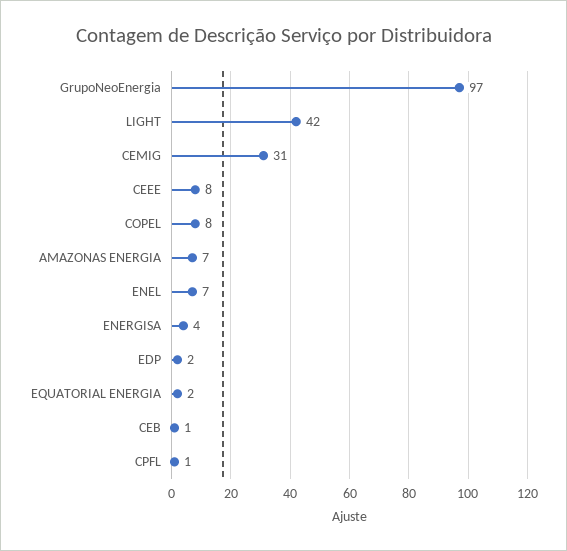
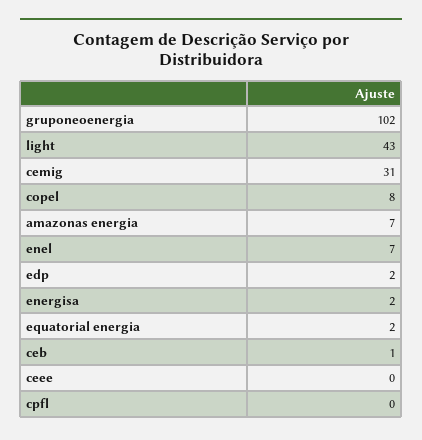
  {
-   "GrupoNeoEnergia": 97,
+   "GrupoNeoEnergia": 102,
-   "LIGHT": 42,
+   "LIGHT": 43,
    "CEMIG": 31,
-   "CEEE": 8,
+   "CEEE": 0,
    "COPEL": 8,
    "AMAZONAS ENERGIA": 7,
    "ENEL": 7,
-   "ENERGISA": 4,
+   "ENERGISA": 2,
    "EDP": 2,
    "EQUATORIAL ENERGIA": 2,
    "CEB": 1,
-   "CPFL": 1
+   "CPFL": 0
  }

